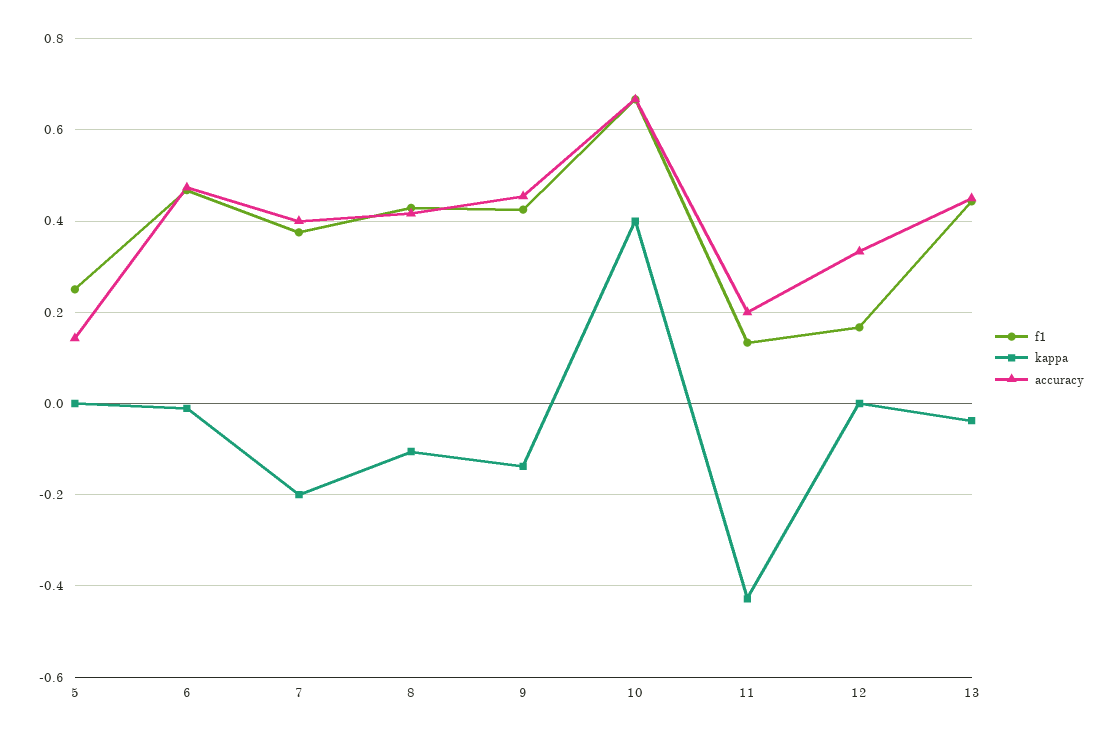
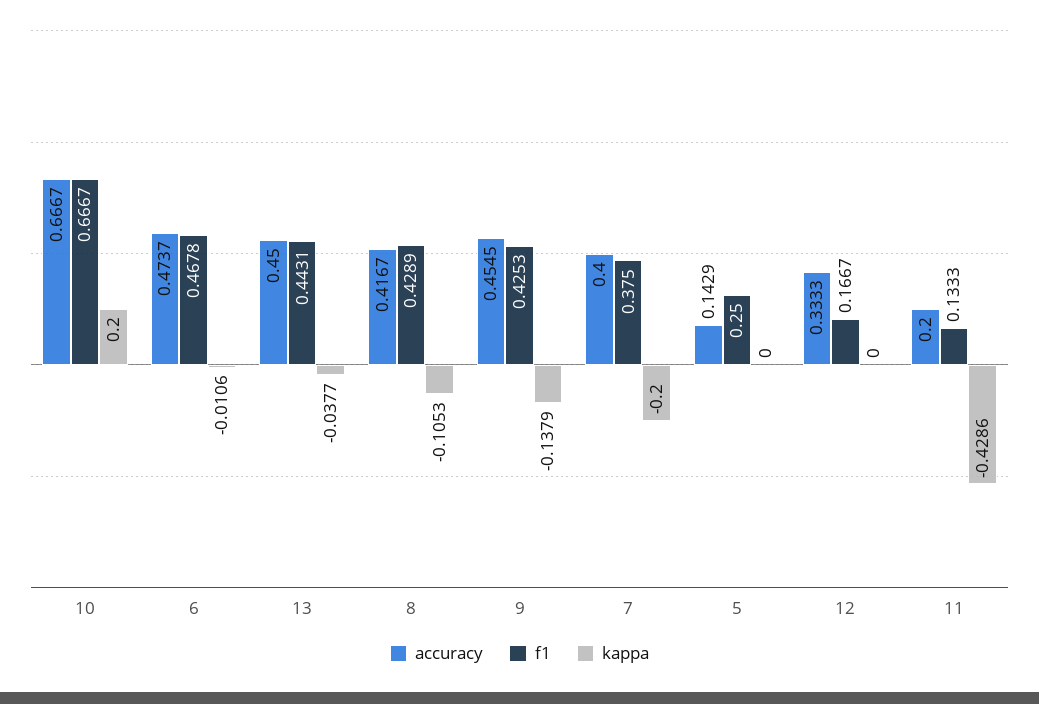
  {
    "f1": {
      "5": 0.25,
      "6": 0.4678,
      "7": 0.375,
      "8": 0.4289,
      "9": 0.4253,
      "10": 0.6667,
      "11": 0.1333,
      "12": 0.1667,
      "13": 0.4431
    },
    "kappa": {
      "5": 0,
      "6": -0.0106,
      "7": -0.2,
      "8": -0.1053,
      "9": -0.1379,
-     "10": 0.4,
+     "10": 0.2,
      "11": -0.4286,
      "12": 0,
      "13": -0.0377
    },
    "accuracy": {
      "5": 0.1429,
      "6": 0.4737,
      "7": 0.4,
      "8": 0.4167,
      "9": 0.4545,
      "10": 0.6667,
      "11": 0.2,
      "12": 0.3333,
      "13": 0.45
    }
  }

